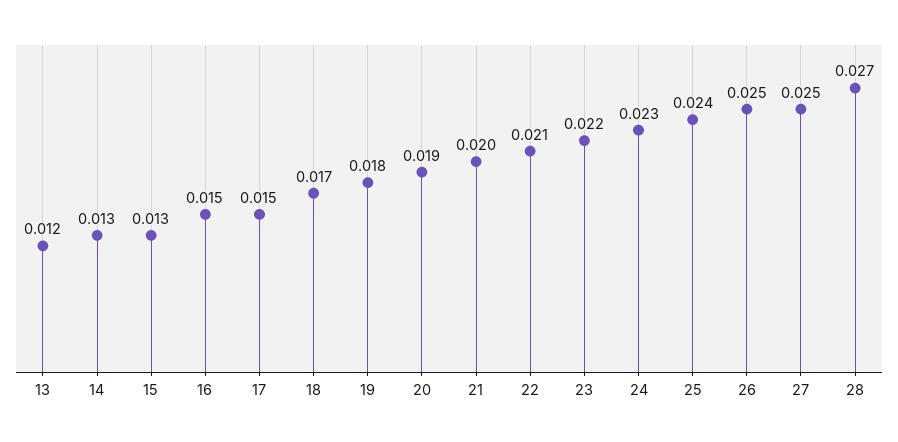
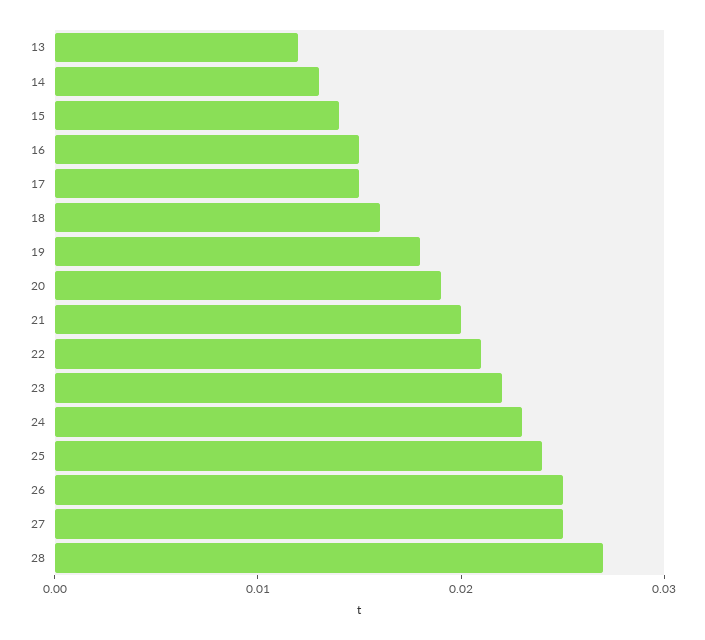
  {
    "13": 0.012,
    "14": 0.013,
-   "15": 0.013,
+   "15": 0.014,
    "16": 0.015,
    "17": 0.015,
-   "18": 0.017,
+   "18": 0.016,
    "19": 0.018,
    "20": 0.019,
    "21": 0.02,
    "22": 0.021,
    "23": 0.022,
    "24": 0.023,
    "25": 0.024,
    "26": 0.025,
    "27": 0.025,
    "28": 0.027
  }

